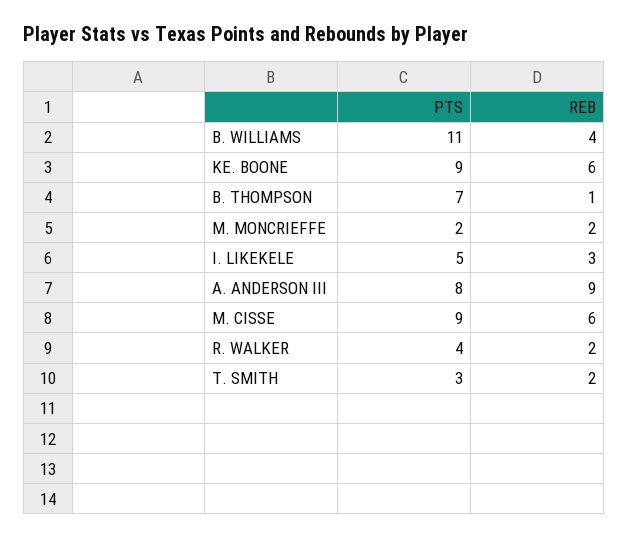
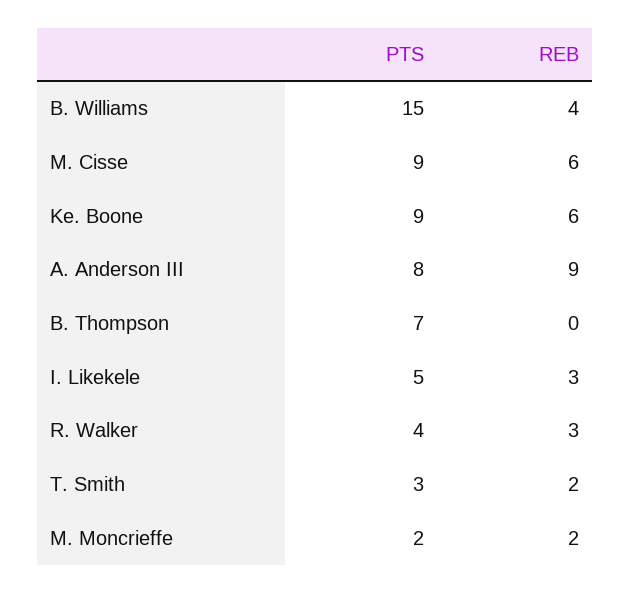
  {
    "PTS": {
-     "B. WILLIAMS": 11,
+     "B. WILLIAMS": 15,
      "KE. BOONE": 9,
      "B. THOMPSON": 7,
      "M. MONCRIEFFE": 2,
      "I. LIKEKELE": 5,
      "A. ANDERSON III": 8,
      "M. CISSE": 9,
      "R. WALKER": 4,
      "T. SMITH": 3
    },
    "REB": {
      "B. WILLIAMS": 4,
      "KE. BOONE": 6,
-     "B. THOMPSON": 1,
+     "B. THOMPSON": 0,
      "M. MONCRIEFFE": 2,
      "I. LIKEKELE": 3,
      "A. ANDERSON III": 9,
      "M. CISSE": 6,
-     "R. WALKER": 2,
+     "R. WALKER": 3,
      "T. SMITH": 2
    }
  }

